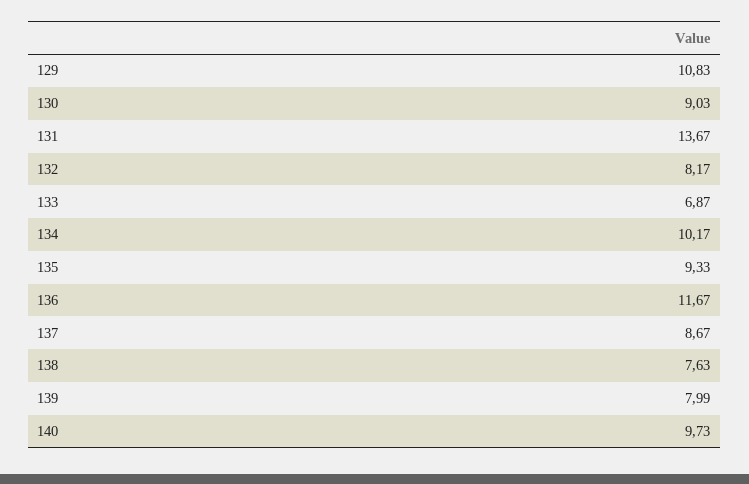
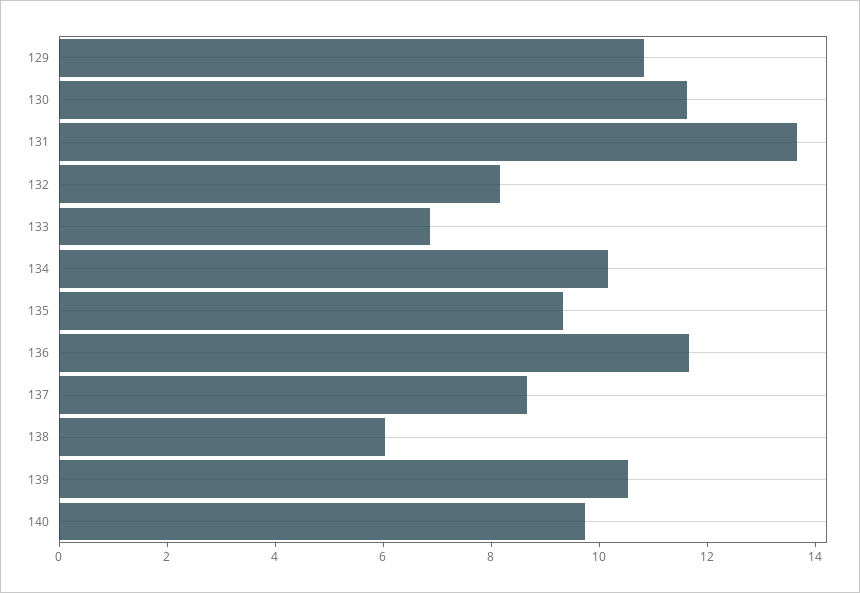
  {
    "129": 10.83,
-   "130": 9.03,
+   "130": 11.5,
    "131": 13.67,
    "132": 8.17,
    "133": 6.87,
    "134": 10.17,
    "135": 9.33,
    "136": 11.67,
    "137": 8.67,
-   "138": 7.63,
+   "138": 6,
-   "139": 7.99,
+   "139": 10.5,
    "140": 9.73
  }

